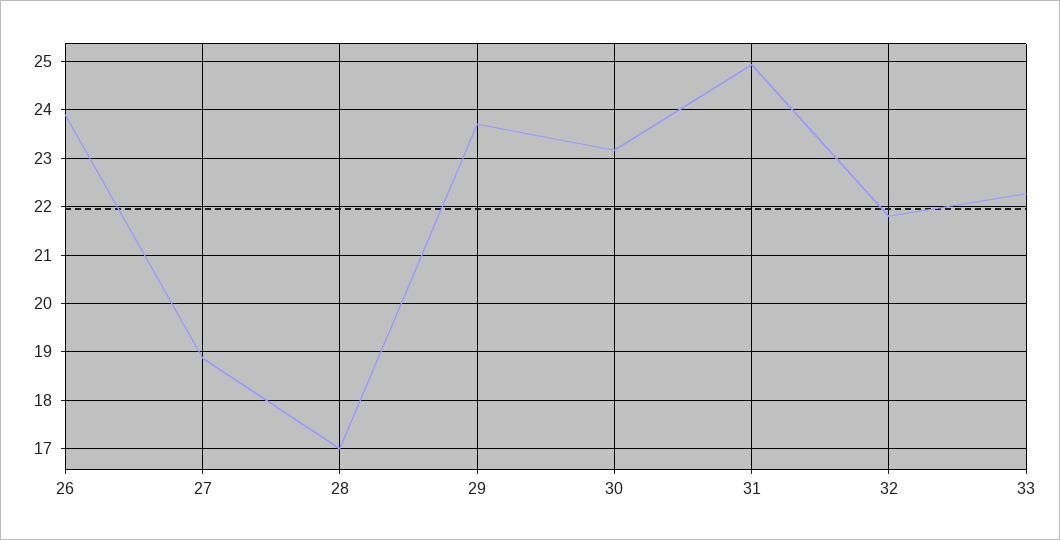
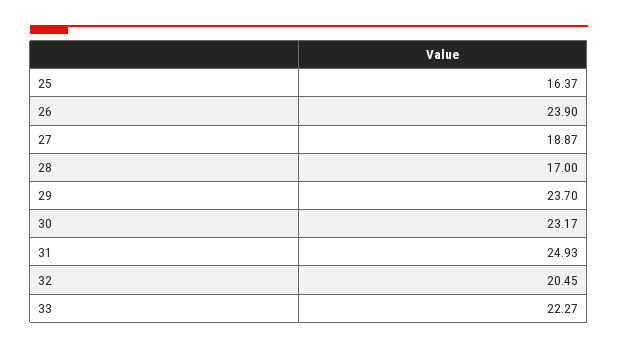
  {
    "26": 23.9,
    "27": 18.87,
    "28": 17,
    "29": 23.7,
    "30": 23.17,
    "31": 24.93,
-   "32": 21.8,
+   "32": 20.45,
-   "33": 22.27
+   "33": 22.27,
+   "25": 16.37
  }

